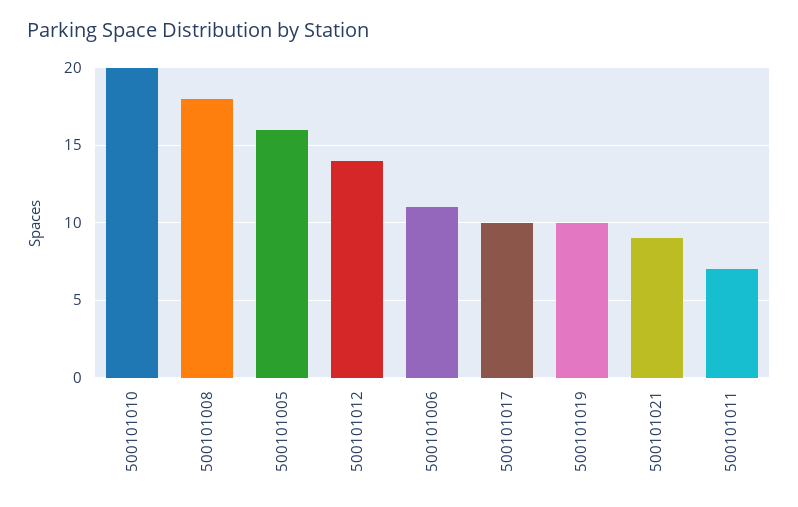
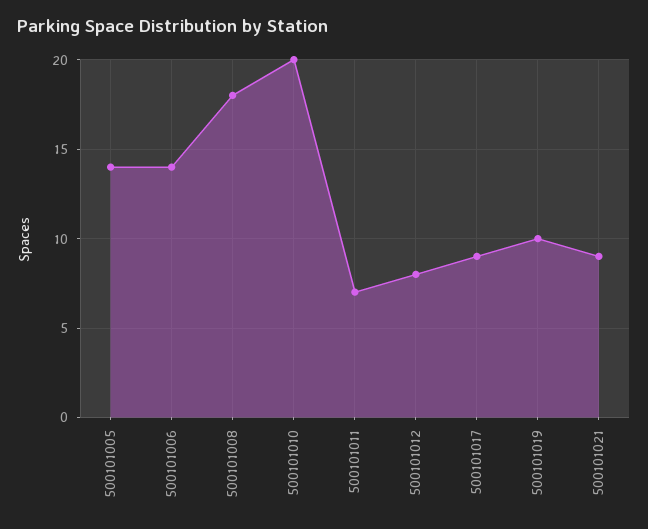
  {
    "500101010": 20,
    "500101008": 18,
-   "500101005": 16,
+   "500101005": 14,
-   "500101012": 14,
+   "500101012": 8,
-   "500101006": 11,
+   "500101006": 14,
-   "500101017": 10,
+   "500101017": 9,
    "500101019": 10,
    "500101021": 9,
    "500101011": 7
  }

